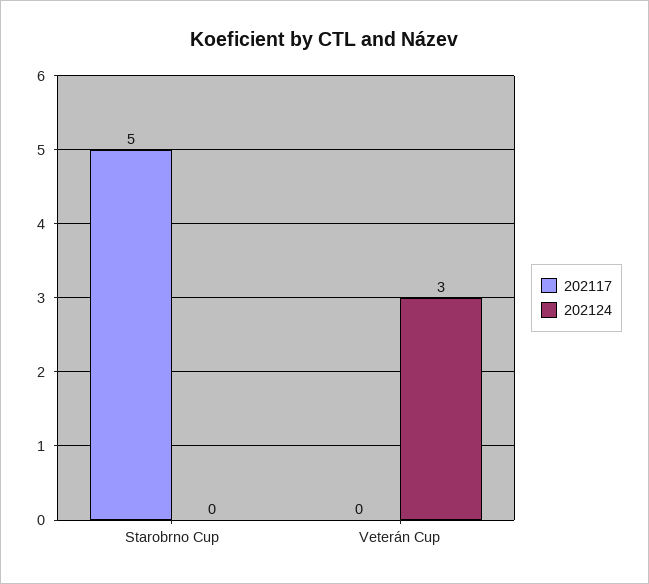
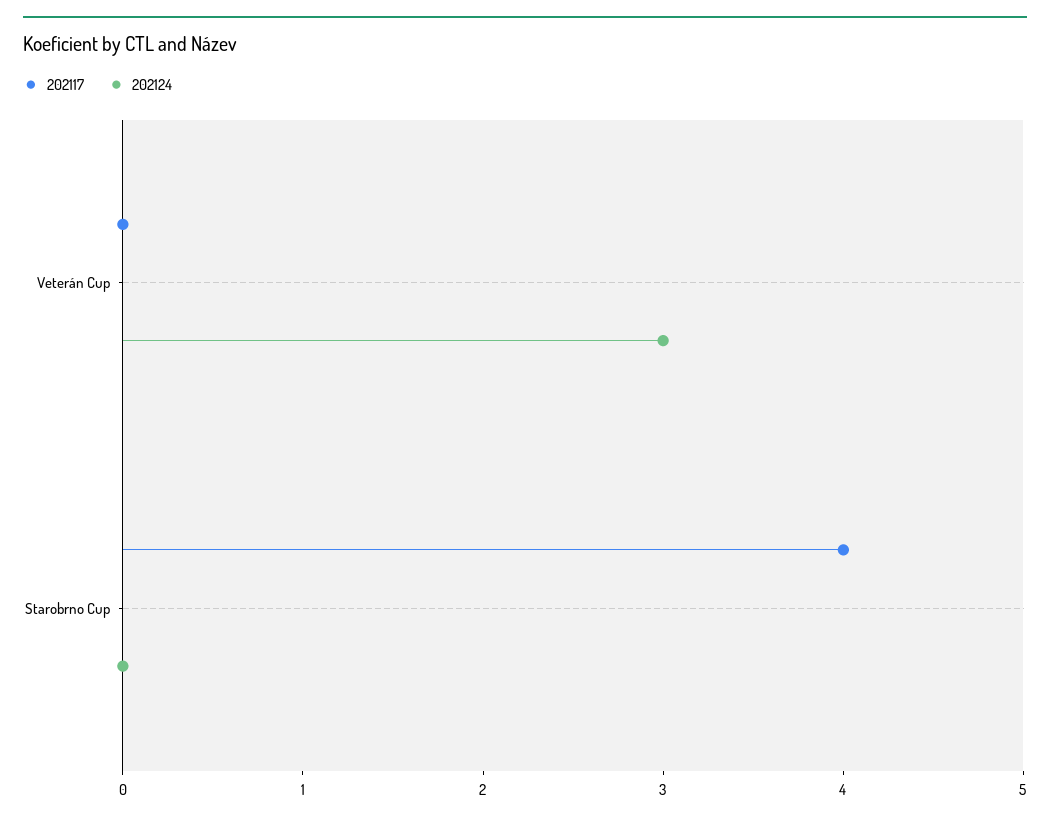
  {
    "202117": {
-     "Starobrno Cup": 5,
+     "Starobrno Cup": 4,
      "Veterán Cup": 0
    },
    "202124": {
      "Starobrno Cup": 0,
      "Veterán Cup": 3
    }
  }

